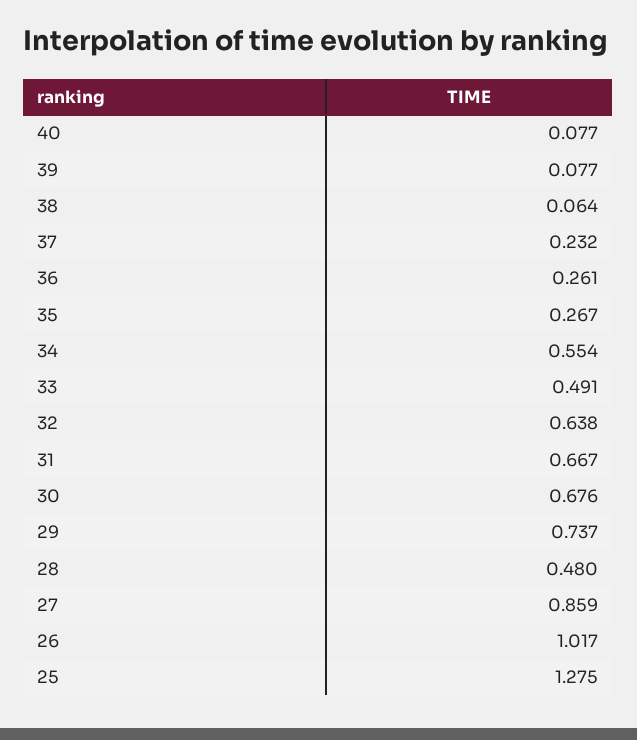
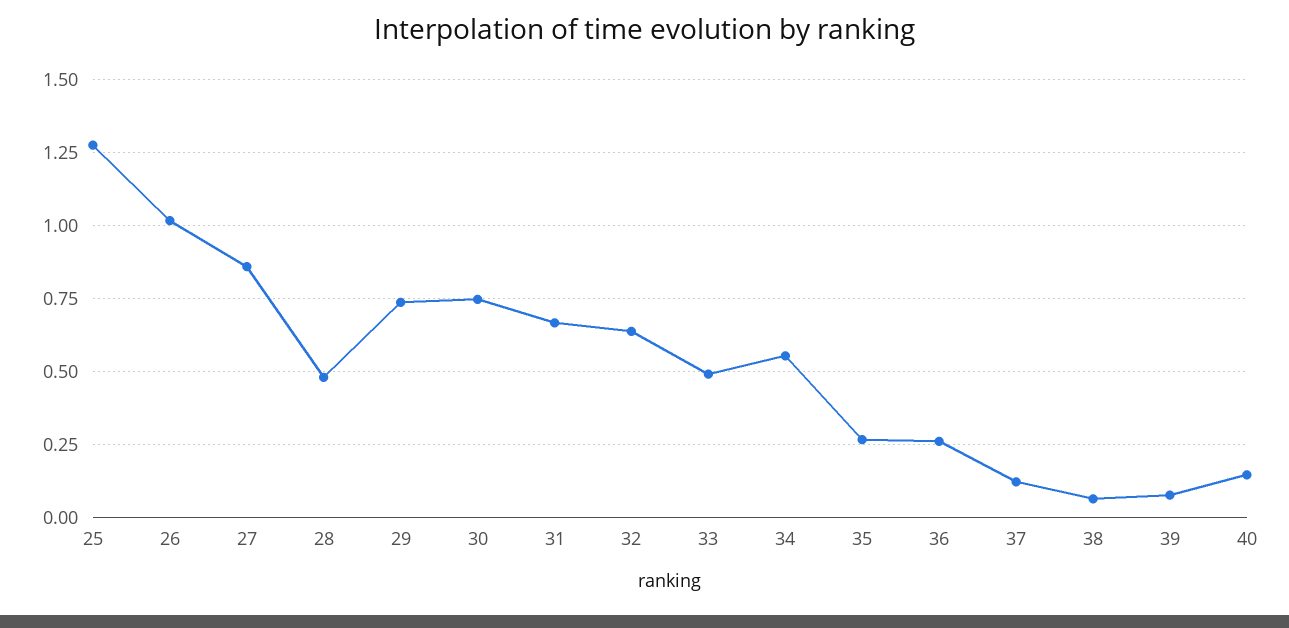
  {
-   "40": 0.077,
+   "40": 0.15,
    "39": 0.077,
    "38": 0.064,
-   "37": 0.232,
+   "37": 0.125,
    "36": 0.261,
    "35": 0.267,
    "34": 0.554,
    "33": 0.491,
    "32": 0.638,
    "31": 0.667,
-   "30": 0.676,
+   "30": 0.75,
    "29": 0.737,
    "28": 0.48,
    "27": 0.859,
    "26": 1.017,
    "25": 1.275
  }

